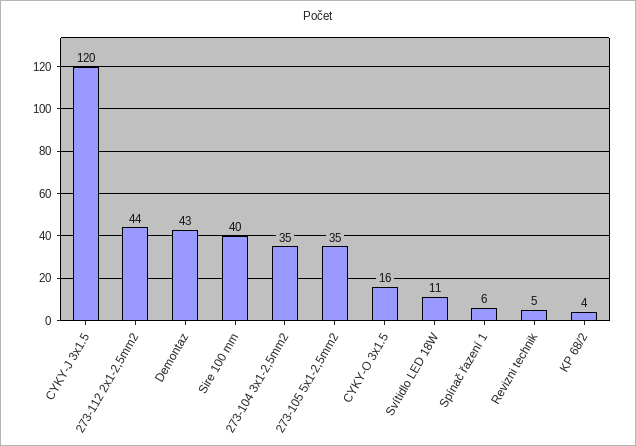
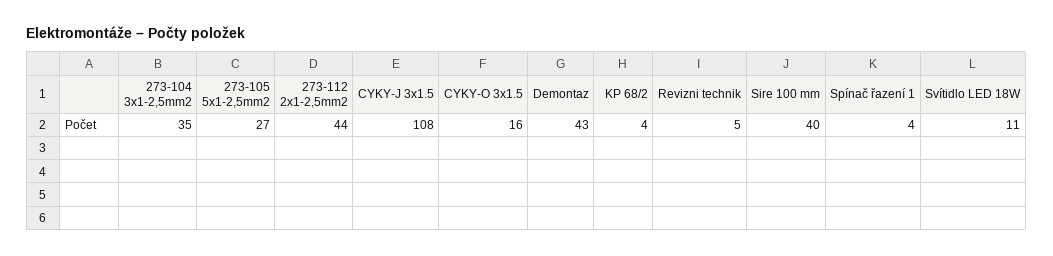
  {
-   "CYKY-J 3x1.5": 120,
+   "CYKY-J 3x1.5": 108,
    "273-112 2x1-2,5mm2": 44,
    "Demontaz": 43,
    "Sire 100 mm": 40,
    "273-104 3x1-2,5mm2": 35,
-   "273-105 5x1-2,5mm2": 35,
+   "273-105 5x1-2,5mm2": 27,
    "CYKY-O 3x1.5": 16,
    "Svítidlo LED 18W": 11,
-   "Spínač řazení 1": 6,
+   "Spínač řazení 1": 4,
    "Revizni technik": 5,
    "KP 68/2": 4
  }

